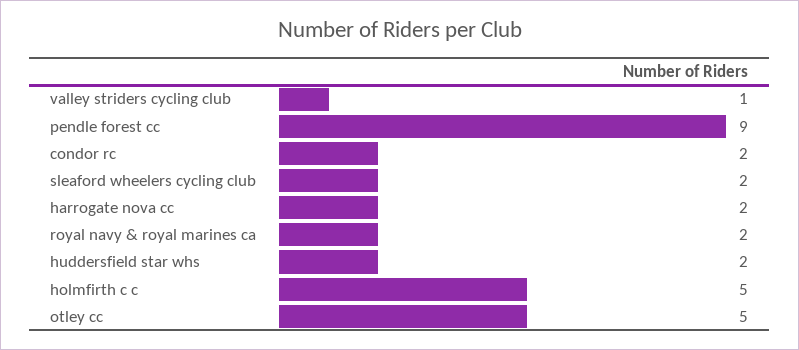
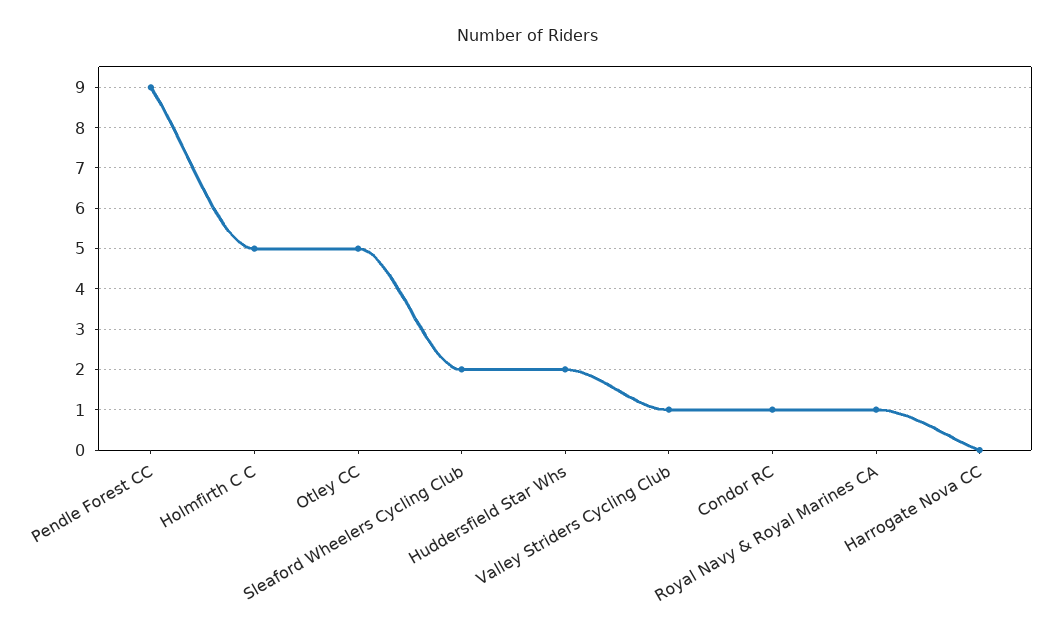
  {
    "valley striders cycling club": 1,
    "pendle forest cc": 9,
-   "condor rc": 2,
+   "condor rc": 1,
    "sleaford wheelers cycling club": 2,
-   "harrogate nova cc": 2,
+   "harrogate nova cc": 0,
-   "royal navy & royal marines ca": 2,
+   "royal navy & royal marines ca": 1,
    "huddersfield star whs": 2,
    "holmfirth c c": 5,
    "otley cc": 5
  }

